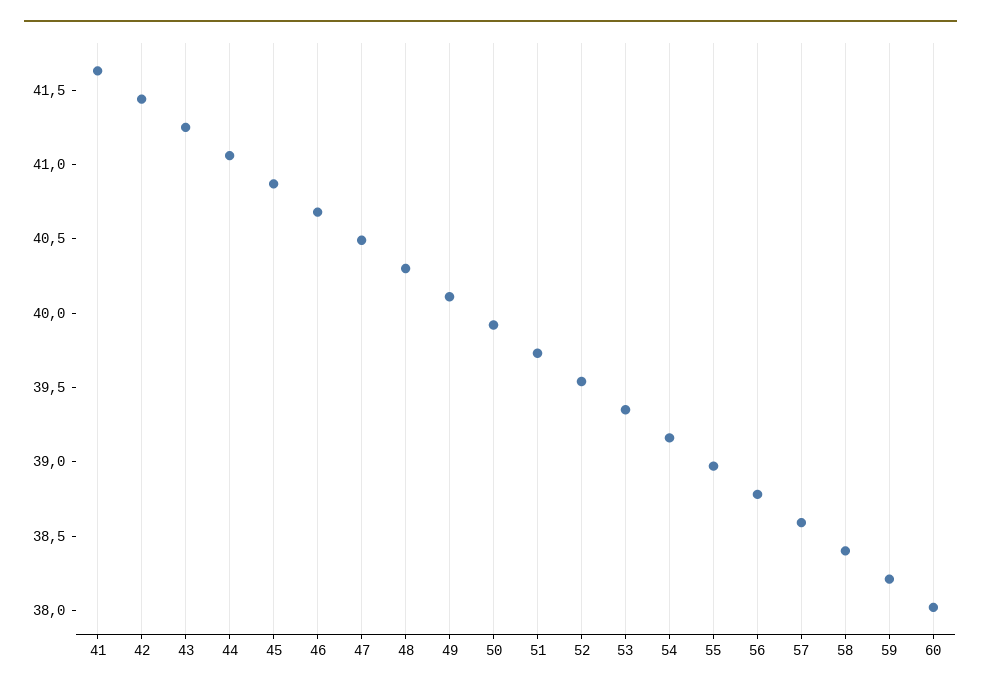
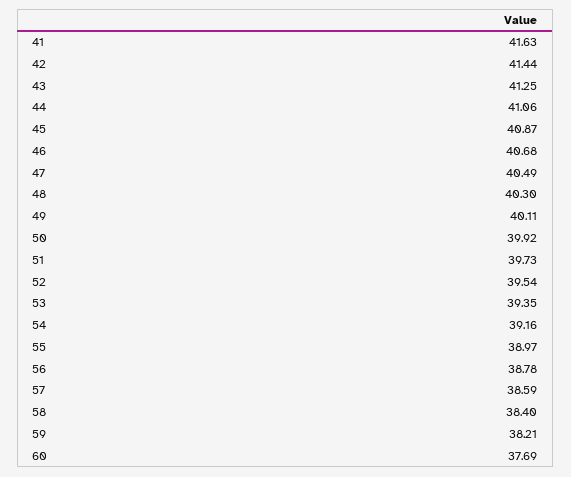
  {
    "41": 41.63,
    "42": 41.44,
    "43": 41.25,
    "44": 41.06,
    "45": 40.87,
    "46": 40.68,
    "47": 40.49,
    "48": 40.3,
    "49": 40.11,
    "50": 39.92,
    "51": 39.73,
    "52": 39.54,
    "53": 39.35,
    "54": 39.16,
    "55": 38.97,
    "56": 38.78,
    "57": 38.59,
    "58": 38.4,
    "59": 38.21,
-   "60": 38
+   "60": 37.69
  }

